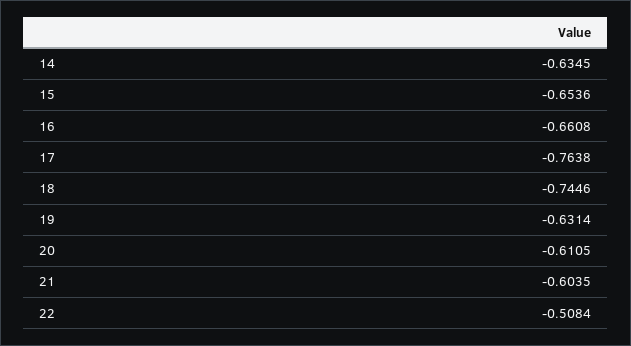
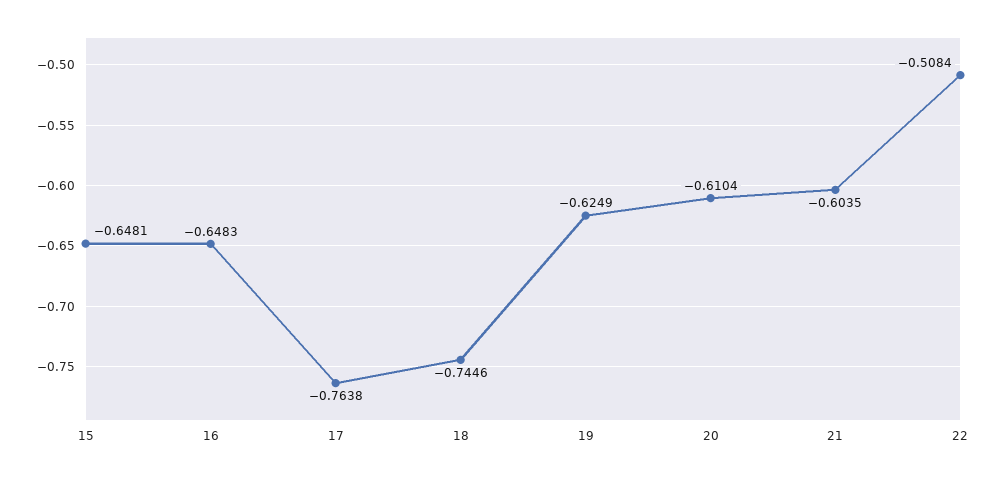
  {
-   "14": -0.6345,
-   "15": -0.6536,
+   "15": -0.6481,
-   "16": -0.6608,
+   "16": -0.6483,
    "17": -0.7638,
    "18": -0.7446,
-   "19": -0.6314,
+   "19": -0.6249,
-   "20": -0.6105,
+   "20": -0.6104,
    "21": -0.6035,
    "22": -0.5084
  }

